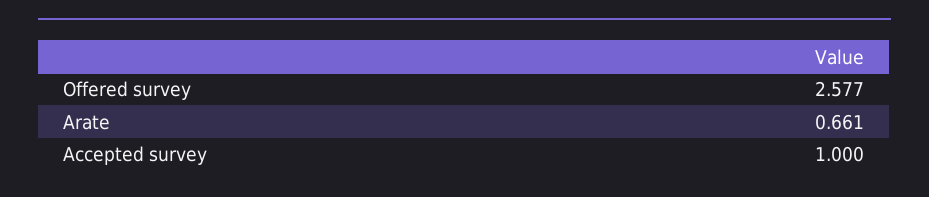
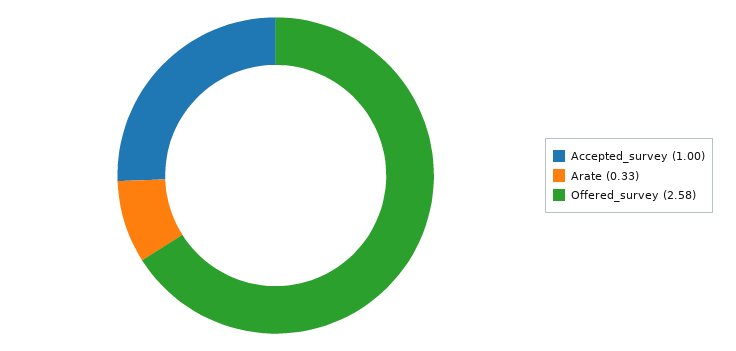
  {
    "Offered survey": 2.577,
-   "Arate": 0.661,
+   "Arate": 0.33,
    "Accepted survey": 1
  }

